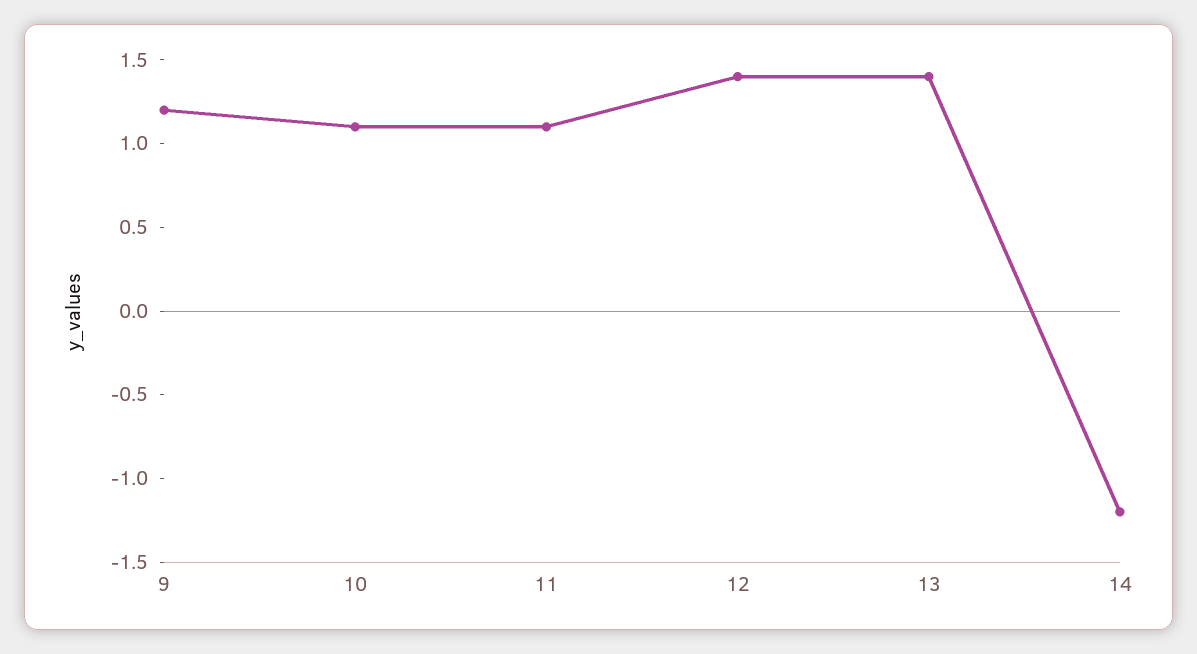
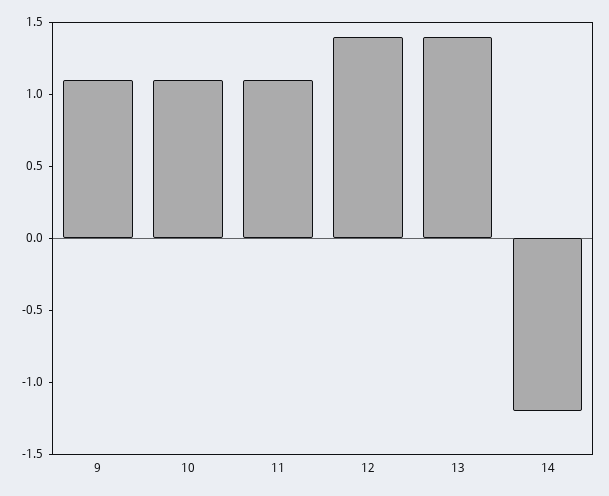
  {
-   "9": 1.2,
+   "9": 1.1,
    "10": 1.1,
    "11": 1.1,
    "12": 1.4,
    "13": 1.4,
    "14": -1.2
  }

